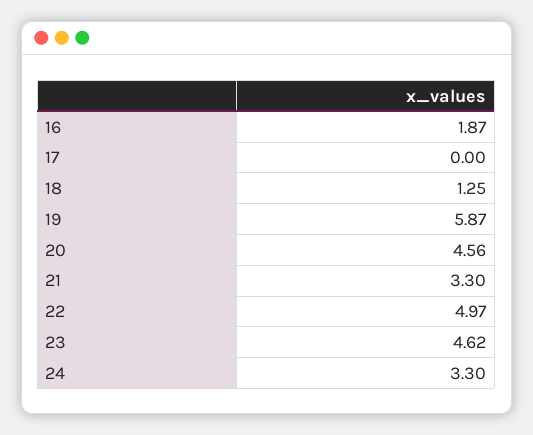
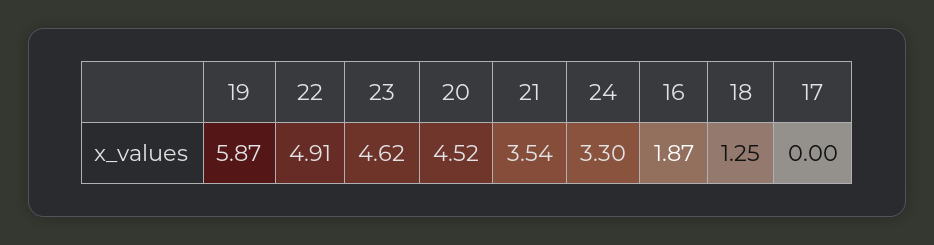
  {
    "16": 1.87,
    "17": 0,
    "18": 1.25,
    "19": 5.87,
-   "20": 4.56,
+   "20": 4.52,
-   "21": 3.3,
+   "21": 3.54,
-   "22": 4.97,
+   "22": 4.91,
    "23": 4.62,
    "24": 3.3
  }

